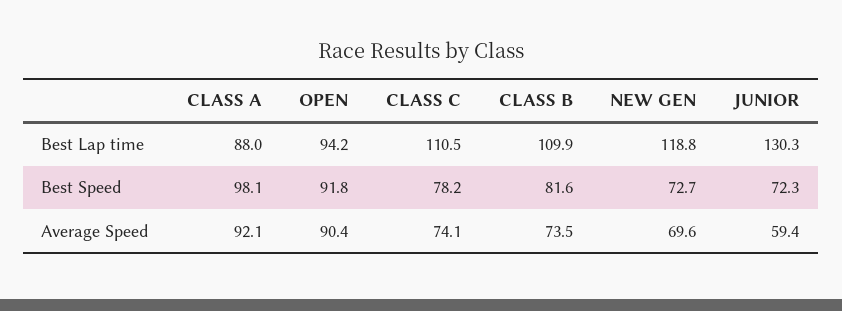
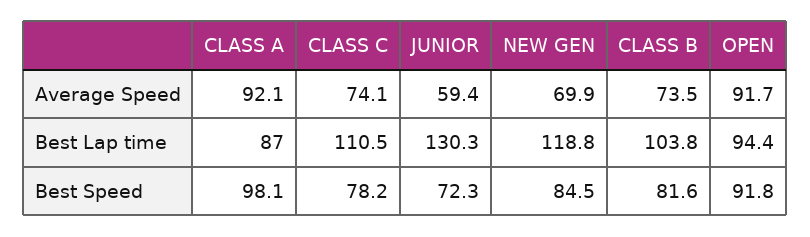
  {
    "CLASS A": {
-     "Best Lap time": 88,
+     "Best Lap time": 87,
      "Best Speed": 98.1,
      "Average Speed": 92.1
    },
    "OPEN": {
-     "Best Lap time": 94.2,
+     "Best Lap time": 94.4,
      "Best Speed": 91.8,
-     "Average Speed": 90.4
+     "Average Speed": 91.7
    },
    "CLASS C": {
      "Best Lap time": 110.5,
      "Best Speed": 78.2,
      "Average Speed": 74.1
    },
    "CLASS B": {
-     "Best Lap time": 109.9,
+     "Best Lap time": 103.8,
      "Best Speed": 81.6,
      "Average Speed": 73.5
    },
    "NEW GEN": {
      "Best Lap time": 118.8,
-     "Best Speed": 72.7,
+     "Best Speed": 84.5,
-     "Average Speed": 69.6
+     "Average Speed": 69.9
    },
    "JUNIOR": {
      "Best Lap time": 130.3,
      "Best Speed": 72.3,
      "Average Speed": 59.4
    }
  }

